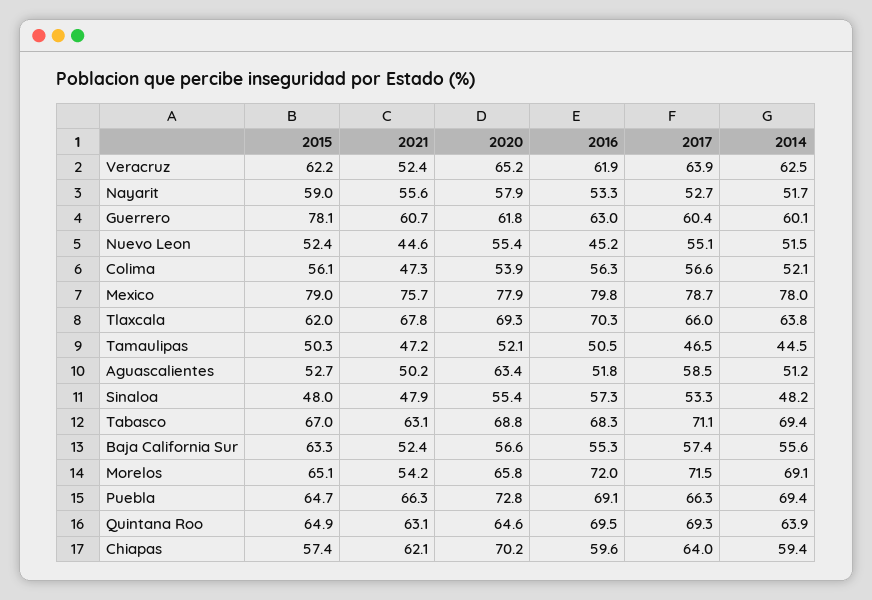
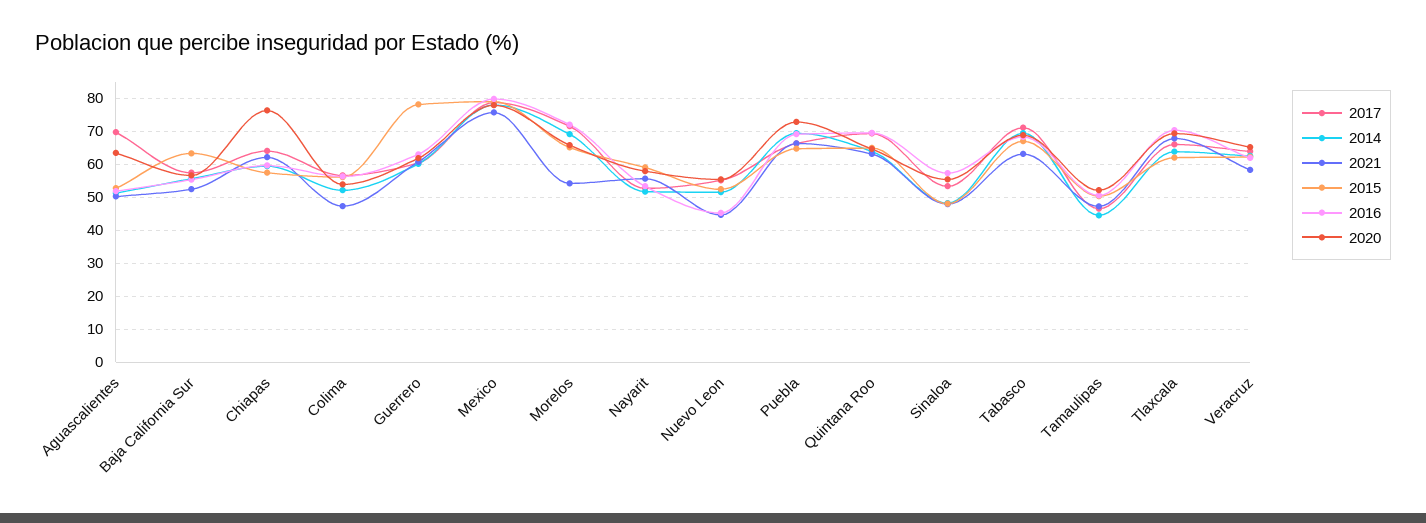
  {
    "2015": {
      "Veracruz": 62.2,
      "Nayarit": 59,
      "Guerrero": 78.1,
      "Nuevo Leon": 52.4,
      "Colima": 56.1,
      "Mexico": 79,
      "Tlaxcala": 62,
      "Tamaulipas": 50.3,
      "Aguascalientes": 52.7,
      "Sinaloa": 48,
      "Tabasco": 67,
      "Baja California Sur": 63.3,
      "Morelos": 65.1,
      "Puebla": 64.7,
      "Quintana Roo": 64.9,
      "Chiapas": 57.4
    },
    "2021": {
-     "Veracruz": 52.4,
+     "Veracruz": 58,
      "Nayarit": 55.6,
      "Guerrero": 60.7,
      "Nuevo Leon": 44.6,
      "Colima": 47.3,
      "Mexico": 75.7,
      "Tlaxcala": 67.8,
      "Tamaulipas": 47.2,
      "Aguascalientes": 50.2,
      "Sinaloa": 47.9,
      "Tabasco": 63.1,
      "Baja California Sur": 52.4,
      "Morelos": 54.2,
      "Puebla": 66.3,
      "Quintana Roo": 63.1,
      "Chiapas": 62.1
    },
    "2020": {
      "Veracruz": 65.2,
      "Nayarit": 57.9,
      "Guerrero": 61.8,
      "Nuevo Leon": 55.4,
      "Colima": 53.9,
      "Mexico": 77.9,
      "Tlaxcala": 69.3,
      "Tamaulipas": 52.1,
      "Aguascalientes": 63.4,
      "Sinaloa": 55.4,
      "Tabasco": 68.8,
      "Baja California Sur": 56.6,
      "Morelos": 65.8,
      "Puebla": 72.8,
      "Quintana Roo": 64.6,
-     "Chiapas": 70.2
+     "Chiapas": 76
    },
    "2016": {
      "Veracruz": 61.9,
      "Nayarit": 53.3,
      "Guerrero": 63,
      "Nuevo Leon": 45.2,
      "Colima": 56.3,
      "Mexico": 79.8,
      "Tlaxcala": 70.3,
      "Tamaulipas": 50.5,
      "Aguascalientes": 51.8,
      "Sinaloa": 57.3,
      "Tabasco": 68.3,
      "Baja California Sur": 55.3,
      "Morelos": 72,
      "Puebla": 69.1,
      "Quintana Roo": 69.5,
      "Chiapas": 59.6
    },
    "2017": {
      "Veracruz": 63.9,
      "Nayarit": 52.7,
      "Guerrero": 60.4,
      "Nuevo Leon": 55.1,
      "Colima": 56.6,
      "Mexico": 78.7,
      "Tlaxcala": 66,
      "Tamaulipas": 46.5,
-     "Aguascalientes": 58.5,
+     "Aguascalientes": 70,
      "Sinaloa": 53.3,
      "Tabasco": 71.1,
      "Baja California Sur": 57.4,
      "Morelos": 71.5,
      "Puebla": 66.3,
      "Quintana Roo": 69.3,
      "Chiapas": 64
    },
    "2014": {
      "Veracruz": 62.5,
      "Nayarit": 51.7,
      "Guerrero": 60.1,
      "Nuevo Leon": 51.5,
      "Colima": 52.1,
      "Mexico": 78,
      "Tlaxcala": 63.8,
      "Tamaulipas": 44.5,
      "Aguascalientes": 51.2,
      "Sinaloa": 48.2,
      "Tabasco": 69.4,
      "Baja California Sur": 55.6,
      "Morelos": 69.1,
      "Puebla": 69.4,
      "Quintana Roo": 63.9,
      "Chiapas": 59.4
    }
  }

